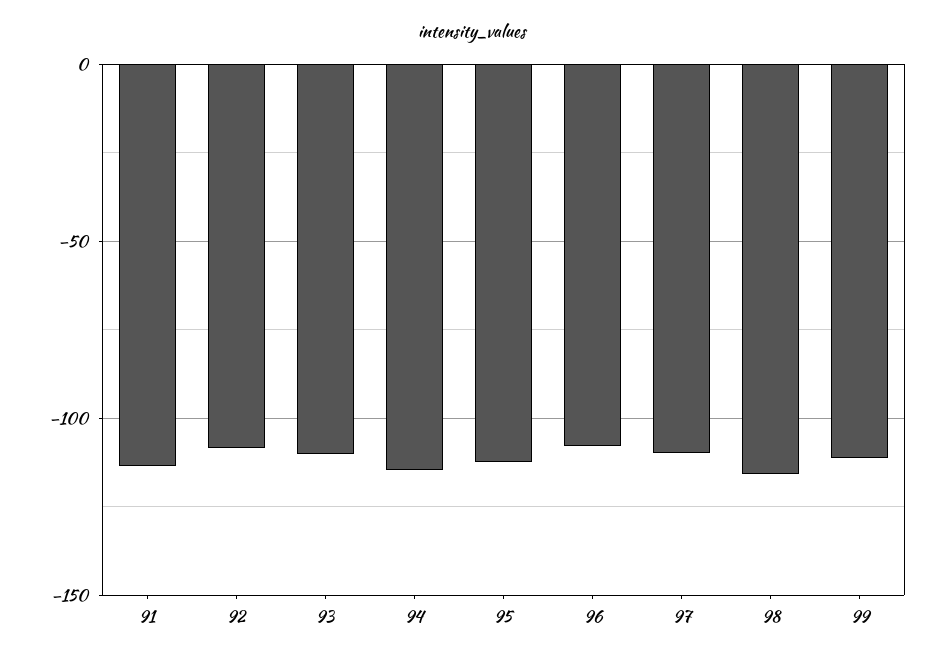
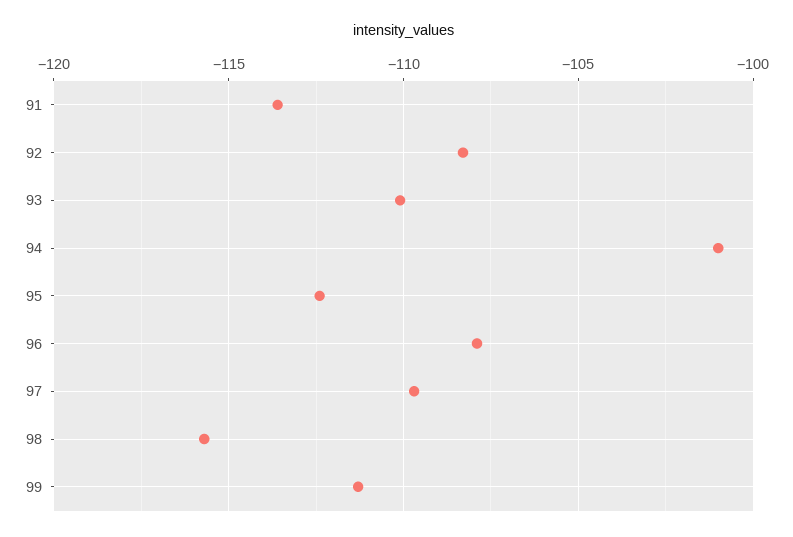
  {
    "91": -113.5,
    "92": -108.5,
    "93": -110,
-   "94": -115,
+   "94": -101,
    "95": -112.5,
    "96": -108,
    "97": -109.5,
    "98": -115.5,
    "99": -111.5
  }

